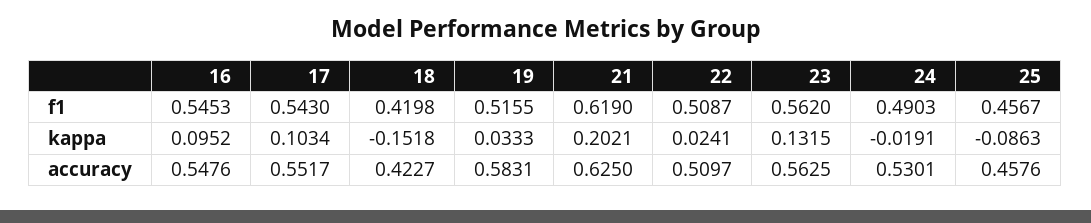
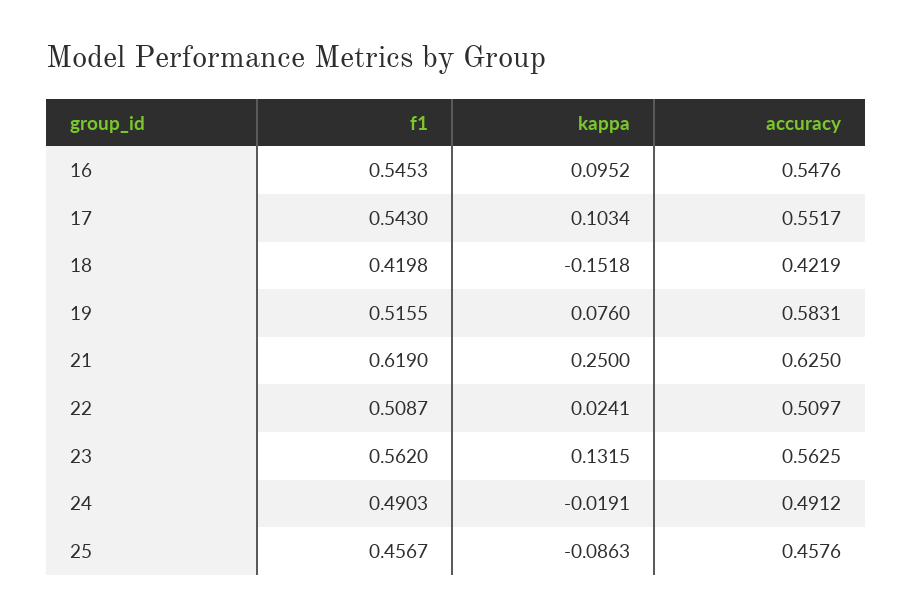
  {
    "16": {
      "f1": 0.5453,
      "kappa": 0.0952,
      "accuracy": 0.5476
    },
    "17": {
      "f1": 0.543,
      "kappa": 0.1034,
      "accuracy": 0.5517
    },
    "18": {
      "f1": 0.4198,
      "kappa": -0.1518,
-     "accuracy": 0.4227
+     "accuracy": 0.4219
    },
    "19": {
      "f1": 0.5155,
-     "kappa": 0.0333,
+     "kappa": 0.076,
      "accuracy": 0.5831
    },
    "21": {
      "f1": 0.619,
-     "kappa": 0.2021,
+     "kappa": 0.25,
      "accuracy": 0.625
    },
    "22": {
      "f1": 0.5087,
      "kappa": 0.0241,
      "accuracy": 0.5097
    },
    "23": {
      "f1": 0.562,
      "kappa": 0.1315,
      "accuracy": 0.5625
    },
    "24": {
      "f1": 0.4903,
      "kappa": -0.0191,
-     "accuracy": 0.5301
+     "accuracy": 0.4912
    },
    "25": {
      "f1": 0.4567,
      "kappa": -0.0863,
      "accuracy": 0.4576
    }
  }

